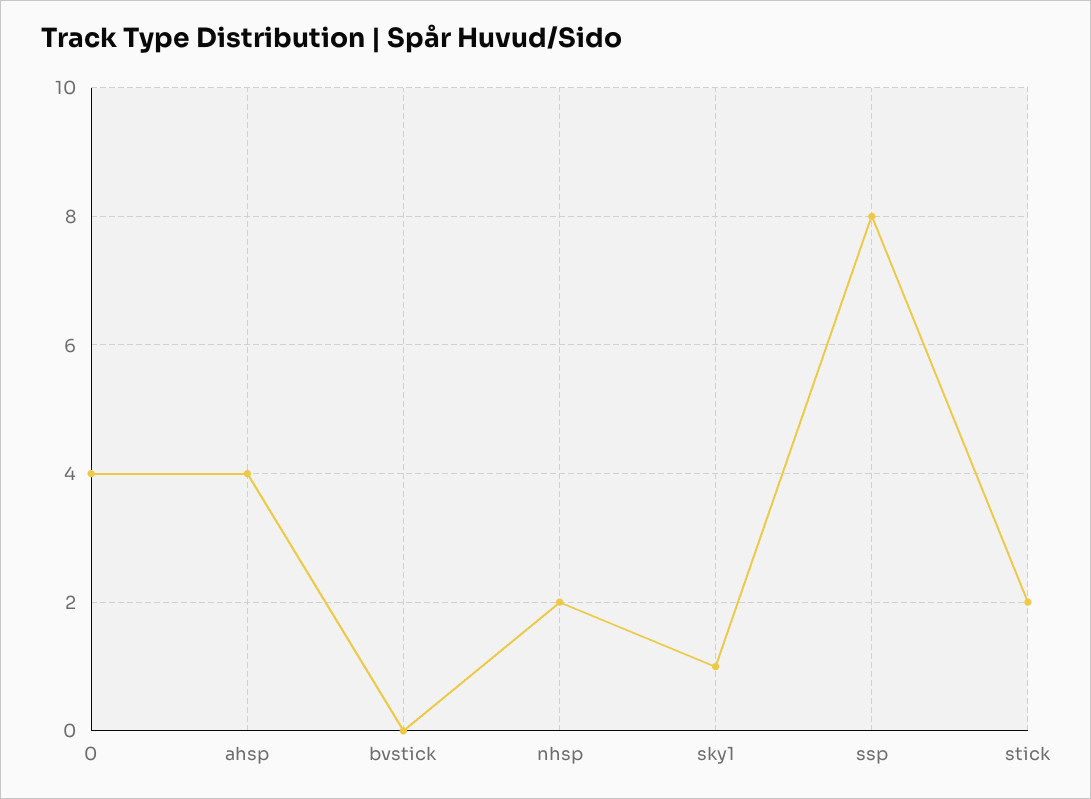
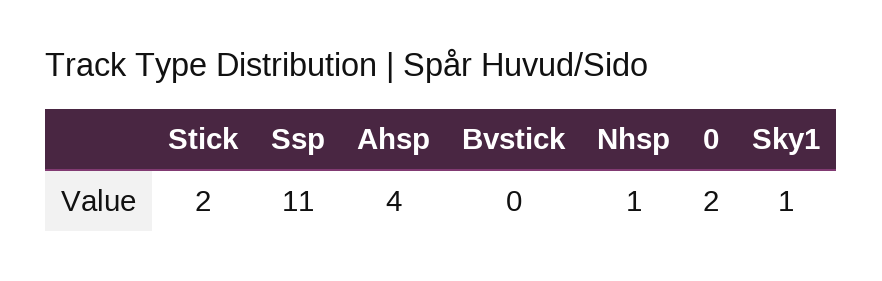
  {
-   "0": 4,
+   "0": 2,
    "ahsp": 4,
    "bvstick": 0,
-   "nhsp": 2,
+   "nhsp": 1,
    "sky1": 1,
-   "ssp": 8,
+   "ssp": 11,
    "stick": 2
  }

